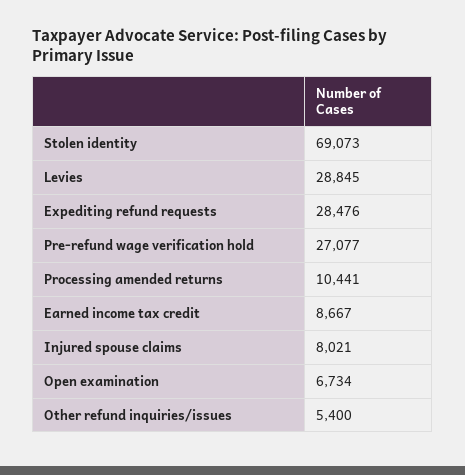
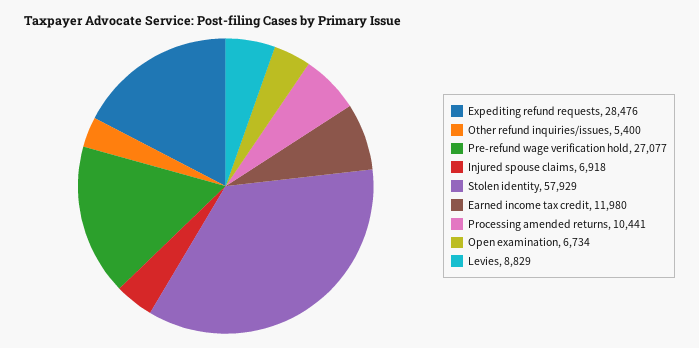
  {
-   "Stolen identity": 69073,
+   "Stolen identity": 57929,
-   "Levies": 28845,
+   "Levies": 8829,
    "Expediting refund requests": 28476,
    "Pre-refund wage verification hold": 27077,
    "Processing amended returns": 10441,
-   "Earned income tax credit": 8667,
+   "Earned income tax credit": 11980,
-   "Injured spouse claims": 8021,
+   "Injured spouse claims": 6918,
    "Open examination": 6734,
    "Other refund inquiries/issues": 5400
  }

